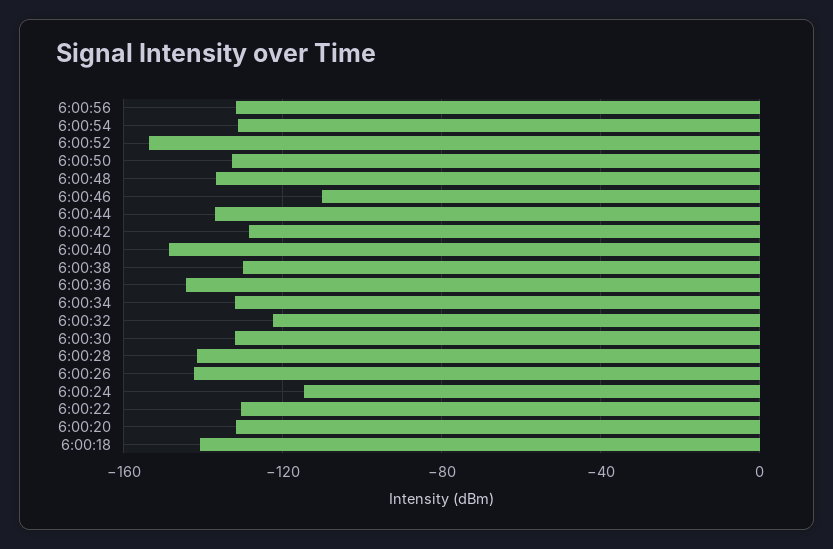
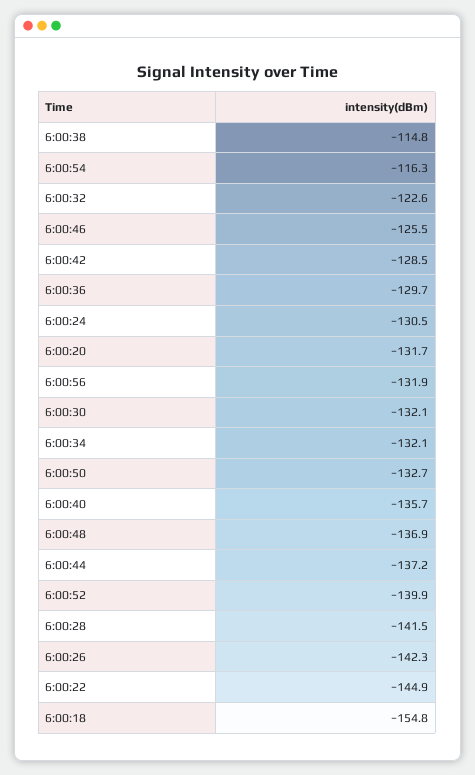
  {
    "6:00:56": -131.9,
-   "6:00:54": -130,
+   "6:00:54": -116.3,
-   "6:00:52": -155,
+   "6:00:52": -139.9,
    "6:00:50": -132.7,
    "6:00:48": -136.9,
-   "6:00:46": -110,
+   "6:00:46": -125.5,
    "6:00:44": -137.2,
    "6:00:42": -128.5,
-   "6:00:40": -150,
+   "6:00:40": -135.7,
-   "6:00:38": -130,
+   "6:00:38": -114.8,
-   "6:00:36": -145,
+   "6:00:36": -129.7,
    "6:00:34": -132.1,
    "6:00:32": -122.6,
    "6:00:30": -132.1,
    "6:00:28": -141.5,
    "6:00:26": -142.3,
-   "6:00:24": -115,
+   "6:00:24": -130.5,
-   "6:00:22": -130,
+   "6:00:22": -144.9,
    "6:00:20": -131.7,
-   "6:00:18": -140
+   "6:00:18": -154.8
  }

